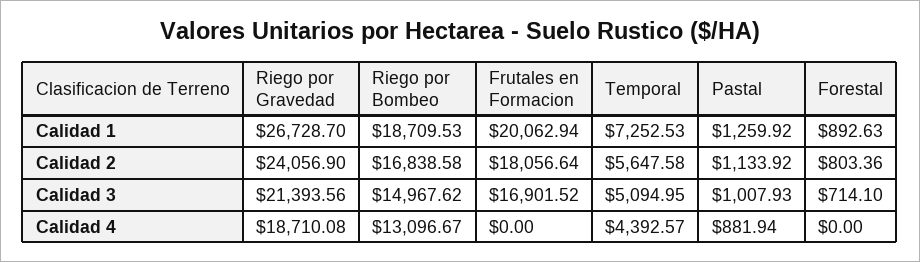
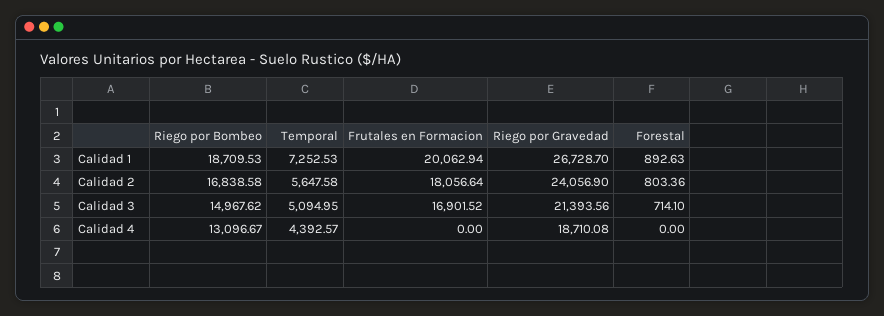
  {
    "Riego por Gravedad": {
      "Calidad 1": 26728.7,
      "Calidad 2": 24056.9,
      "Calidad 3": 21393.56,
      "Calidad 4": 18710.08
    },
    "Riego por Bombeo": {
      "Calidad 1": 18709.53,
      "Calidad 2": 16838.58,
      "Calidad 3": 14967.62,
      "Calidad 4": 13096.67
    },
    "Frutales en Formacion": {
      "Calidad 1": 20062.94,
      "Calidad 2": 18056.64,
      "Calidad 3": 16901.52,
      "Calidad 4": 0
    },
    "Temporal": {
      "Calidad 1": 7252.53,
      "Calidad 2": 5647.58,
      "Calidad 3": 5094.95,
      "Calidad 4": 4392.57
    },
-   "Pastal": {
-     "Calidad 1": 1259.92,
-     "Calidad 2": 1133.92,
-     "Calidad 3": 1007.93,
-     "Calidad 4": 881.94
-   },
    "Forestal": {
      "Calidad 1": 892.63,
      "Calidad 2": 803.36,
      "Calidad 3": 714.1,
      "Calidad 4": 0
    }
  }

